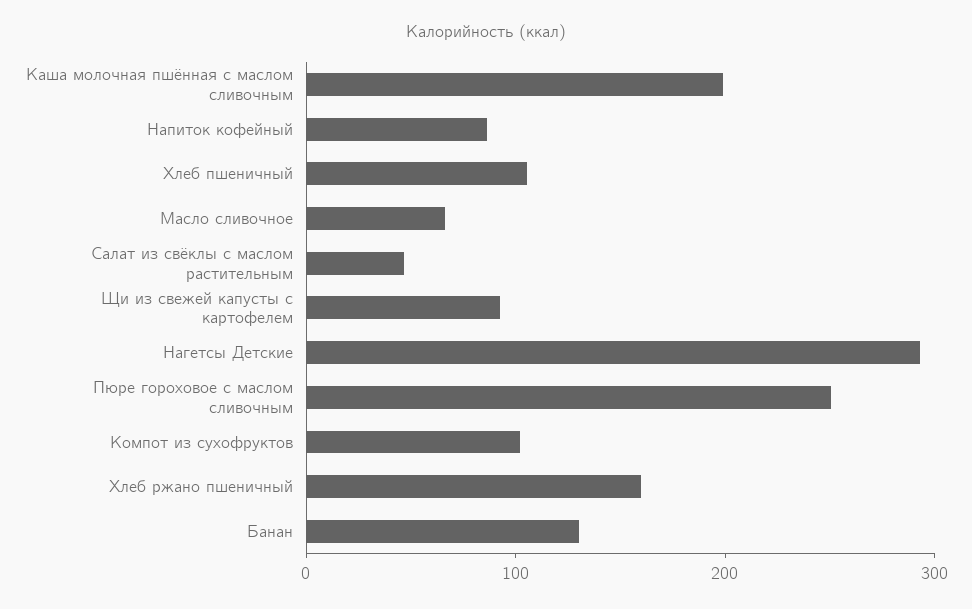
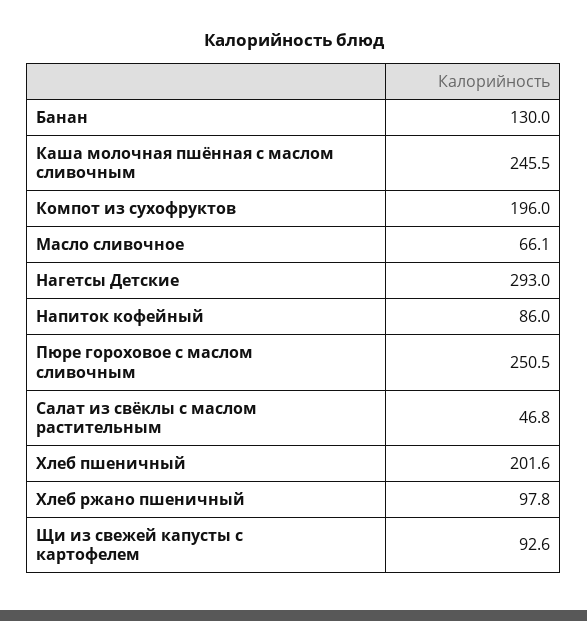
  {
-   "Каша молочная пшённая с маслом сливочным": 200,
+   "Каша молочная пшённая с маслом сливочным": 245.5,
    "Напиток кофейный": 86,
-   "Хлеб пшеничный": 100,
+   "Хлеб пшеничный": 201.6,
    "Масло сливочное": 66.1,
    "Салат из свёклы с маслом растительным": 46.8,
    "Щи из свежей капусты с картофелем": 92.6,
    "Нагетсы Детские": 293,
    "Пюре гороховое с маслом сливочным": 250.5,
-   "Компот из сухофруктов": 100,
+   "Компот из сухофруктов": 196,
-   "Хлеб ржано пшеничный": 160,
+   "Хлеб ржано пшеничный": 97.8,
    "Банан": 130
  }

